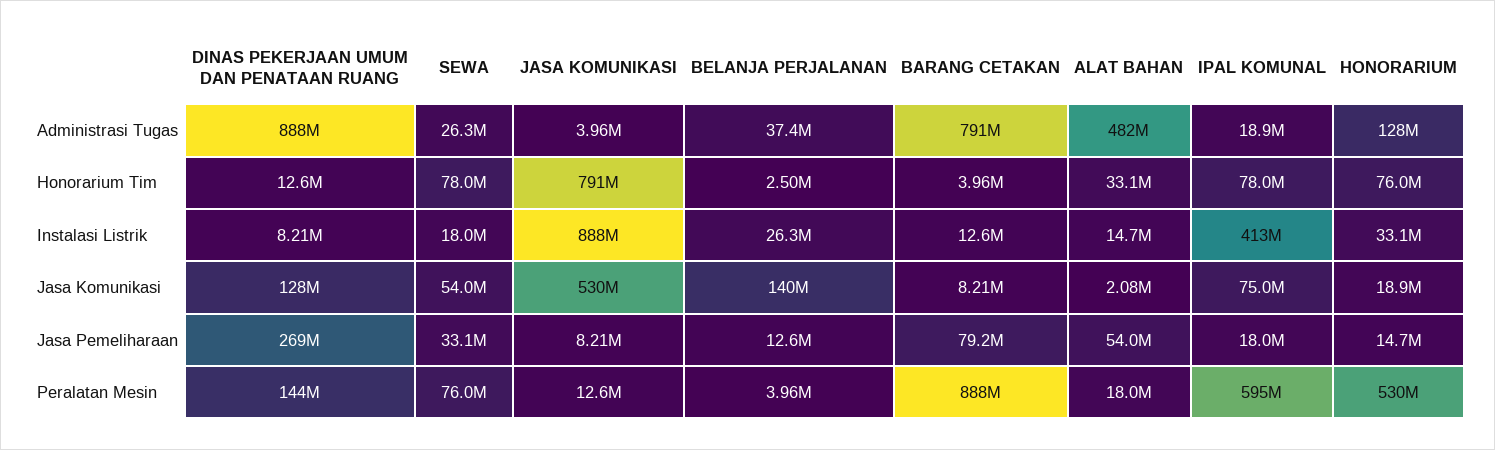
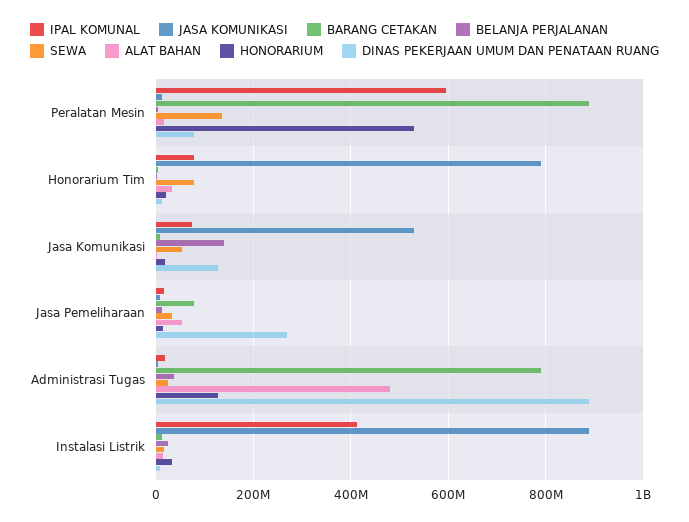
  {
    "DINAS PEKERJAAN UMUM DAN PENATAAN RUANG": {
      "Administrasi Tugas": 888000000,
      "Honorarium Tim": 12600000,
      "Instalasi Listrik": 8210000,
      "Jasa Komunikasi": 128000000,
      "Jasa Pemeliharaan": 269000000,
-     "Peralatan Mesin": 144000000
+     "Peralatan Mesin": 80000000
    },
    "SEWA": {
      "Administrasi Tugas": 26300000,
      "Honorarium Tim": 78000000,
      "Instalasi Listrik": 18000000,
      "Jasa Komunikasi": 54000000,
      "Jasa Pemeliharaan": 33100000,
-     "Peralatan Mesin": 76000000
+     "Peralatan Mesin": 140000000
    },
    "JASA KOMUNIKASI": {
      "Administrasi Tugas": 3960000,
      "Honorarium Tim": 791000000,
      "Instalasi Listrik": 888000000,
      "Jasa Komunikasi": 530000000,
      "Jasa Pemeliharaan": 8210000,
      "Peralatan Mesin": 12600000
    },
    "BELANJA PERJALANAN": {
      "Administrasi Tugas": 37400000,
      "Honorarium Tim": 2500000,
      "Instalasi Listrik": 26300000,
      "Jasa Komunikasi": 140000000,
      "Jasa Pemeliharaan": 12600000,
      "Peralatan Mesin": 3960000
    },
    "BARANG CETAKAN": {
      "Administrasi Tugas": 791000000,
      "Honorarium Tim": 3960000,
      "Instalasi Listrik": 12600000,
      "Jasa Komunikasi": 8210000,
      "Jasa Pemeliharaan": 79200000,
      "Peralatan Mesin": 888000000
    },
    "ALAT BAHAN": {
      "Administrasi Tugas": 482000000,
      "Honorarium Tim": 33100000,
      "Instalasi Listrik": 14700000,
      "Jasa Komunikasi": 2080000,
      "Jasa Pemeliharaan": 54000000,
      "Peralatan Mesin": 18000000
    },
    "IPAL KOMUNAL": {
      "Administrasi Tugas": 18900000,
      "Honorarium Tim": 78000000,
      "Instalasi Listrik": 413000000,
      "Jasa Komunikasi": 75000000,
      "Jasa Pemeliharaan": 18000000,
      "Peralatan Mesin": 595000000
    },
    "HONORARIUM": {
      "Administrasi Tugas": 128000000,
-     "Honorarium Tim": 76000000,
+     "Honorarium Tim": 20000000,
      "Instalasi Listrik": 33100000,
      "Jasa Komunikasi": 18900000,
      "Jasa Pemeliharaan": 14700000,
      "Peralatan Mesin": 530000000
    }
  }

